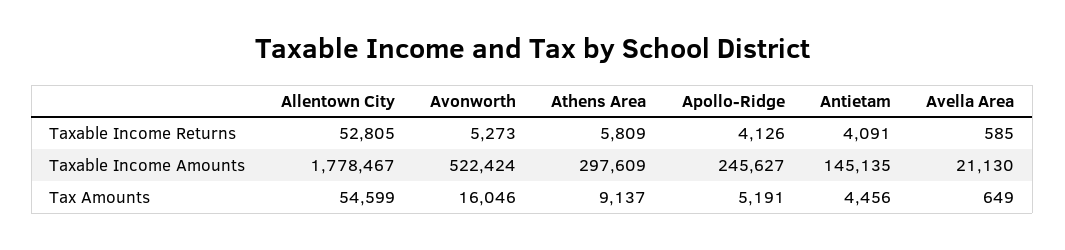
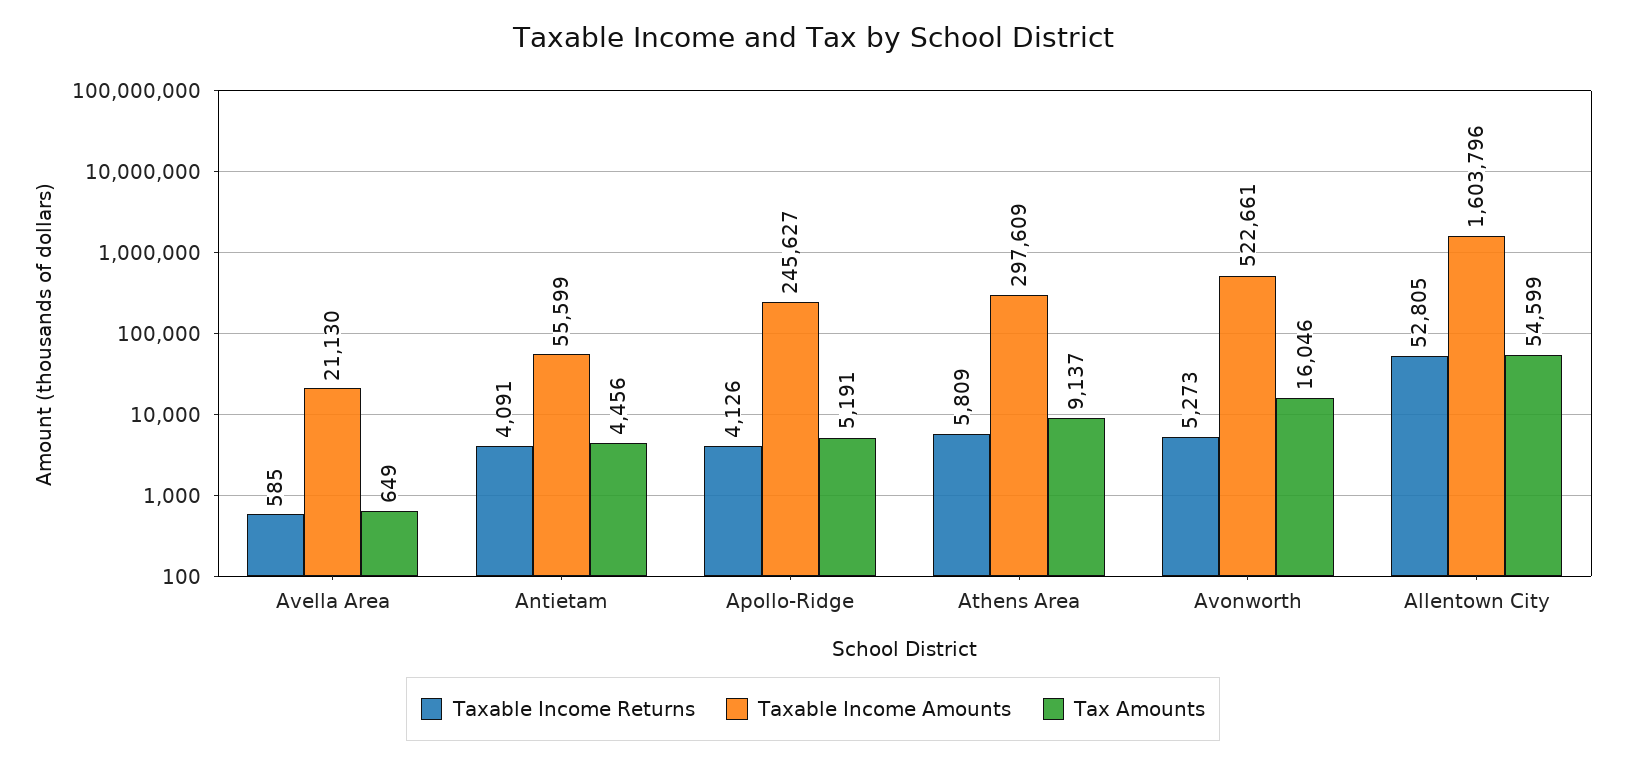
  {
    "Taxable Income Returns": {
      "Allentown City": 52805,
      "Avonworth": 5273,
      "Athens Area": 5809,
      "Apollo-Ridge": 4126,
      "Antietam": 4091,
      "Avella Area": 585
    },
    "Taxable Income Amounts": {
-     "Allentown City": 1778467,
+     "Allentown City": 1603796,
-     "Avonworth": 522424,
+     "Avonworth": 522661,
      "Athens Area": 297609,
      "Apollo-Ridge": 245627,
-     "Antietam": 145135,
+     "Antietam": 55599,
      "Avella Area": 21130
    },
    "Tax Amounts": {
      "Allentown City": 54599,
      "Avonworth": 16046,
      "Athens Area": 9137,
      "Apollo-Ridge": 5191,
      "Antietam": 4456,
      "Avella Area": 649
    }
  }

